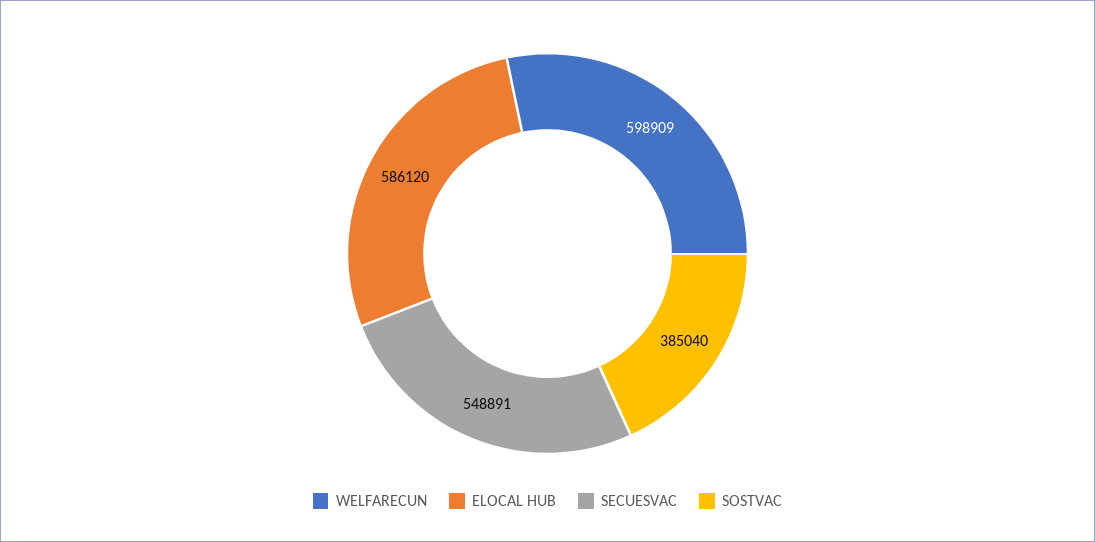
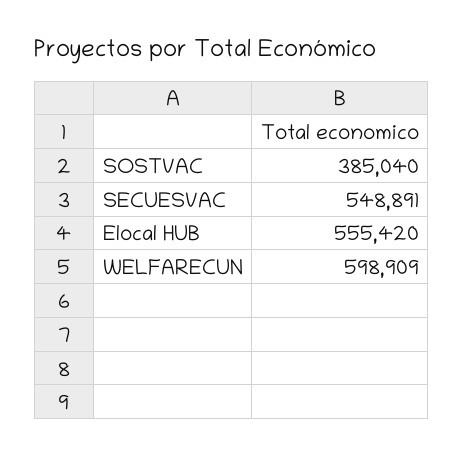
  {
    "WELFARECUN": 598909,
-   "ELOCAL HUB": 586120,
+   "ELOCAL HUB": 555420,
    "SECUESVAC": 548891,
    "SOSTVAC": 385040
  }

